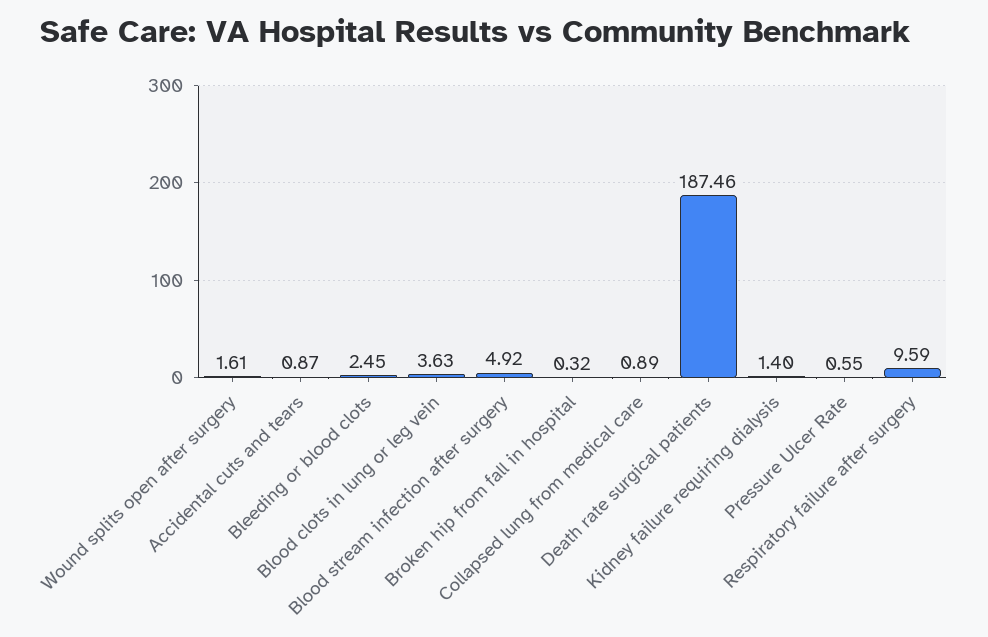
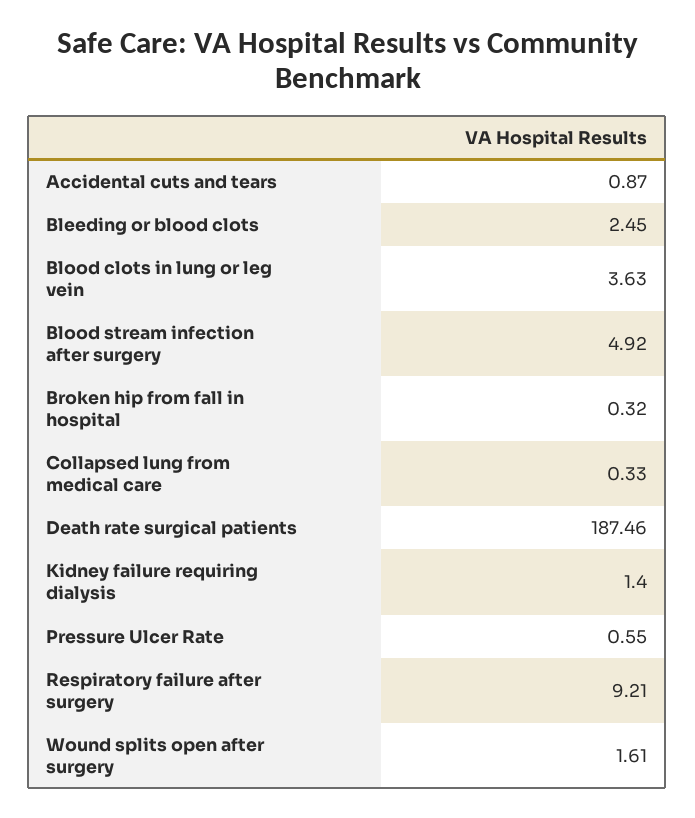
  {
    "Wound splits open after surgery": 1.61,
    "Accidental cuts and tears": 0.87,
    "Bleeding or blood clots": 2.45,
    "Blood clots in lung or leg vein": 3.63,
    "Blood stream infection after surgery": 4.92,
    "Broken hip from fall in hospital": 0.32,
-   "Collapsed lung from medical care": 0.89,
+   "Collapsed lung from medical care": 0.33,
    "Death rate surgical patients": 187.46,
    "Kidney failure requiring dialysis": 1.4,
    "Pressure Ulcer Rate": 0.55,
-   "Respiratory failure after surgery": 9.59
+   "Respiratory failure after surgery": 9.21
  }

